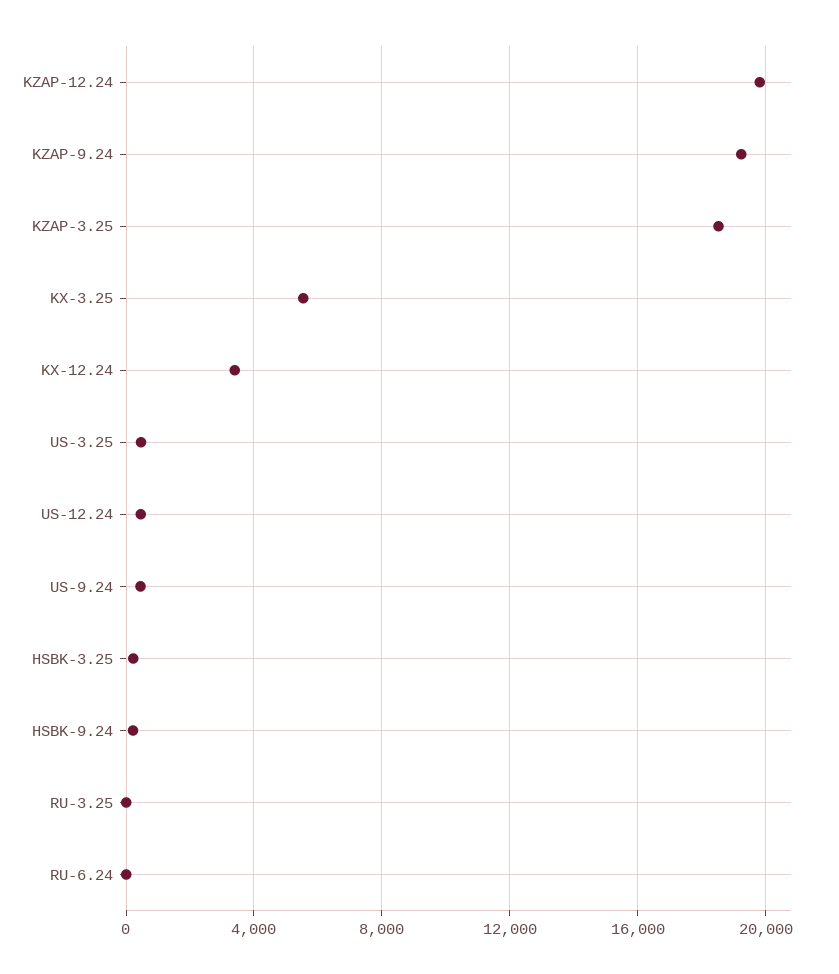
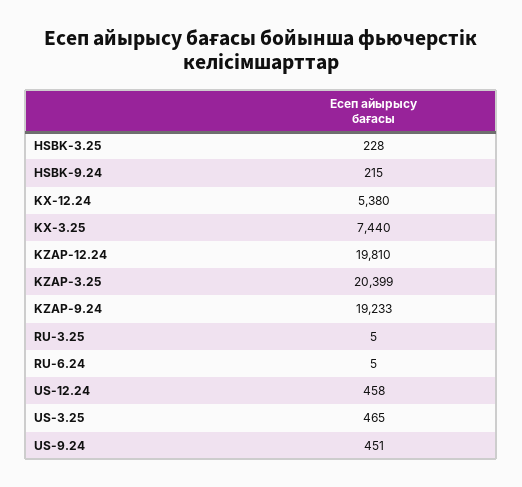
  {
    "KZAP-12.24": 19810,
    "KZAP-9.24": 19233,
-   "KZAP-3.25": 18500,
+   "KZAP-3.25": 20399,
-   "KX-3.25": 5500,
+   "KX-3.25": 7440,
-   "KX-12.24": 3500,
+   "KX-12.24": 5380,
    "US-3.25": 465,
    "US-12.24": 458,
    "US-9.24": 451,
    "HSBK-3.25": 228,
    "HSBK-9.24": 215,
    "RU-3.25": 5,
    "RU-6.24": 5
  }

